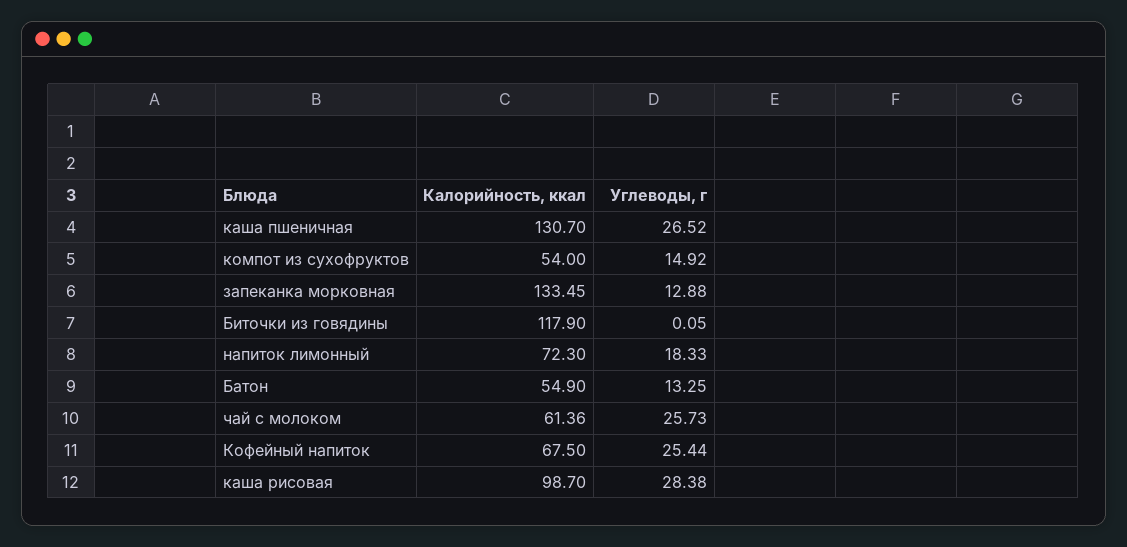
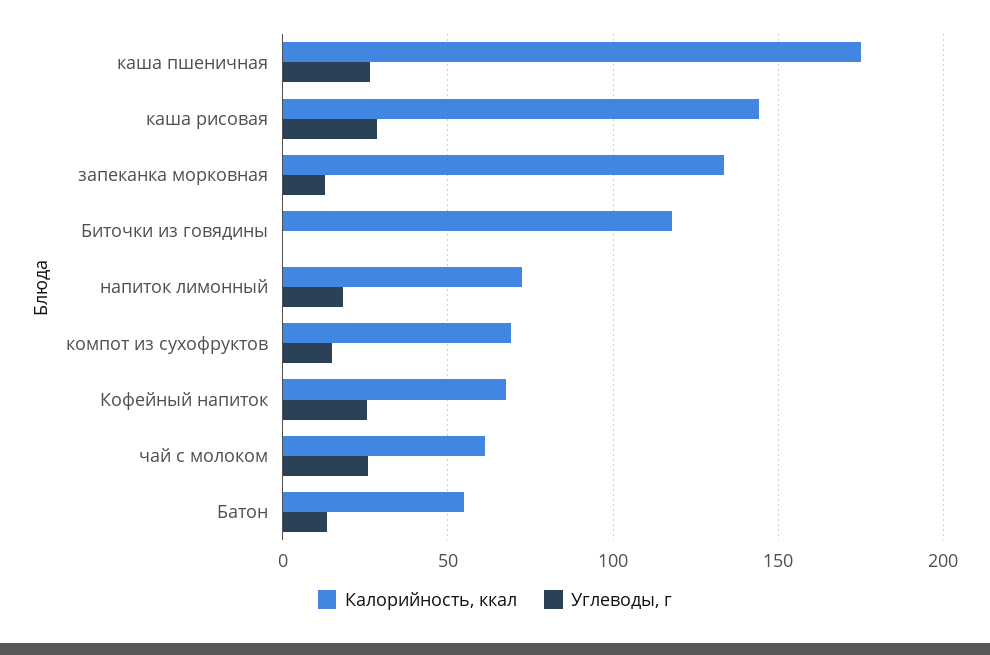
  {
    "Калорийность, ккал": {
-     "каша пшеничная": 130.7,
+     "каша пшеничная": 175,
-     "компот из сухофруктов": 54,
+     "компот из сухофруктов": 70,
      "запеканка морковная": 133.45,
      "Биточки из говядины": 117.9,
      "напиток лимонный": 72.3,
      "Батон": 54.9,
      "чай с молоком": 61.36,
      "Кофейный напиток": 67.5,
-     "каша рисовая": 98.7
+     "каша рисовая": 145
    },
    "Углеводы, г": {
      "каша пшеничная": 26.52,
      "компот из сухофруктов": 14.92,
      "запеканка морковная": 12.88,
      "Биточки из говядины": 0.05,
      "напиток лимонный": 18.33,
      "Батон": 13.25,
      "чай с молоком": 25.73,
      "Кофейный напиток": 25.44,
      "каша рисовая": 28.38
    }
  }

